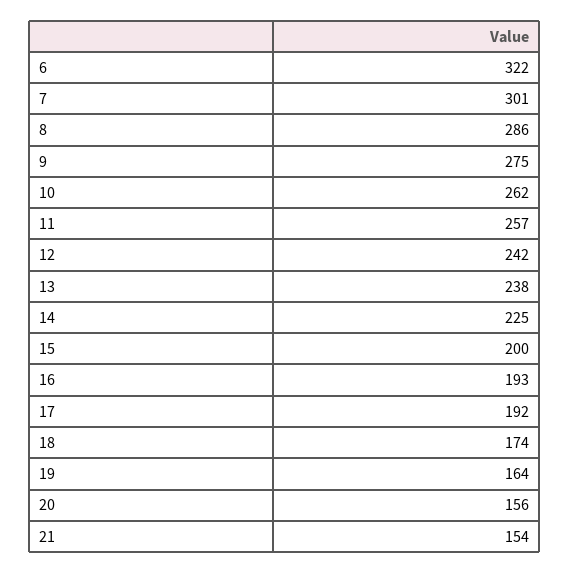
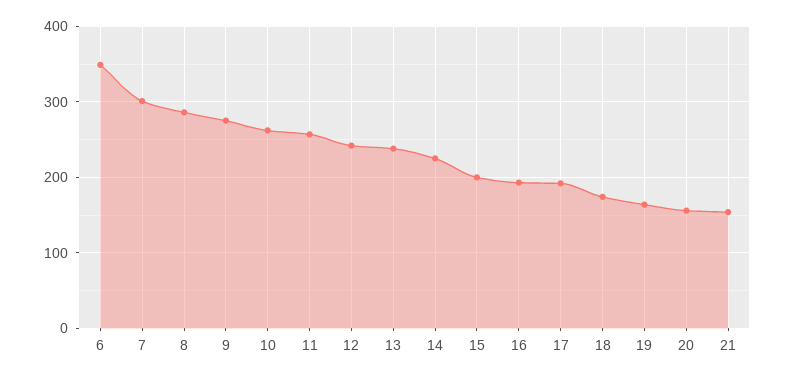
  {
-   "6": 322,
+   "6": 350,
    "7": 301,
    "8": 286,
    "9": 275,
    "10": 262,
    "11": 257,
    "12": 242,
    "13": 238,
    "14": 225,
    "15": 200,
    "16": 193,
    "17": 192,
    "18": 174,
    "19": 164,
    "20": 156,
    "21": 154
  }

